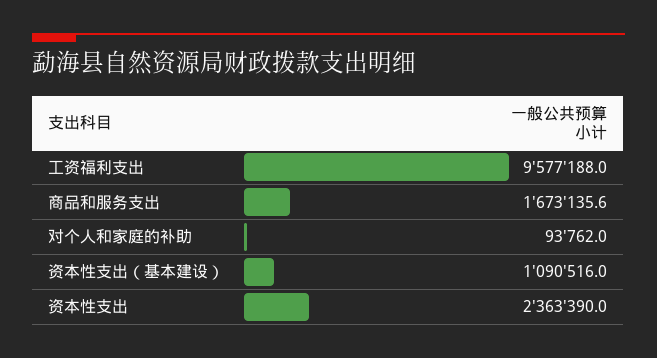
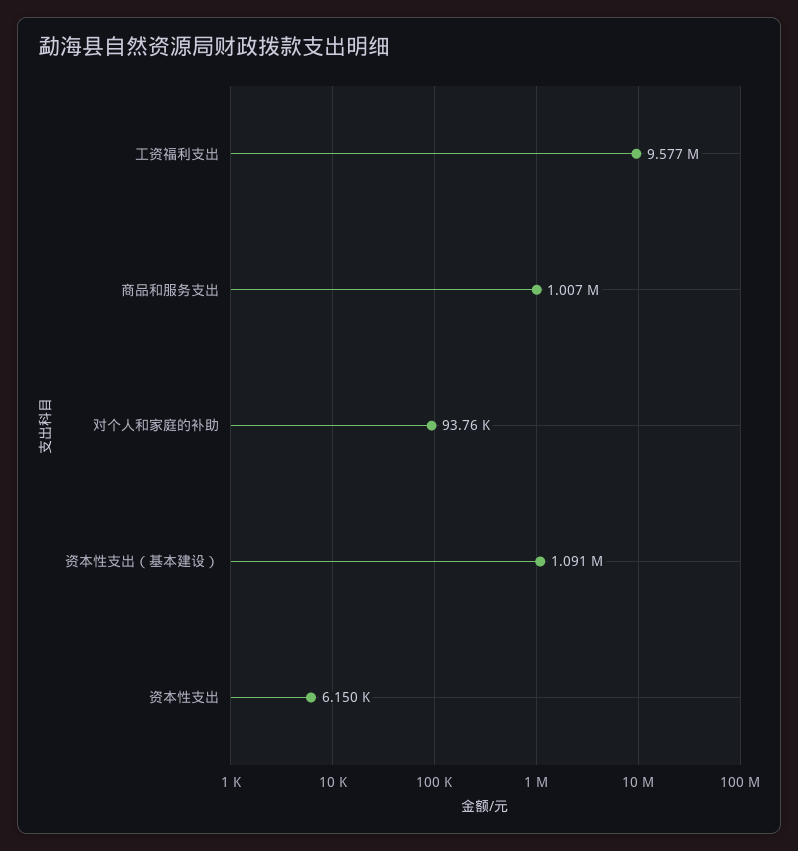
  {
    "工资福利支出": 9577188,
-   "商品和服务支出": 1673135.6,
+   "商品和服务支出": 1007000,
    "对个人和家庭的补助": 93762,
    "资本性支出（基本建设）": 1090516,
-   "资本性支出": 2363390
+   "资本性支出": 6150
  }

